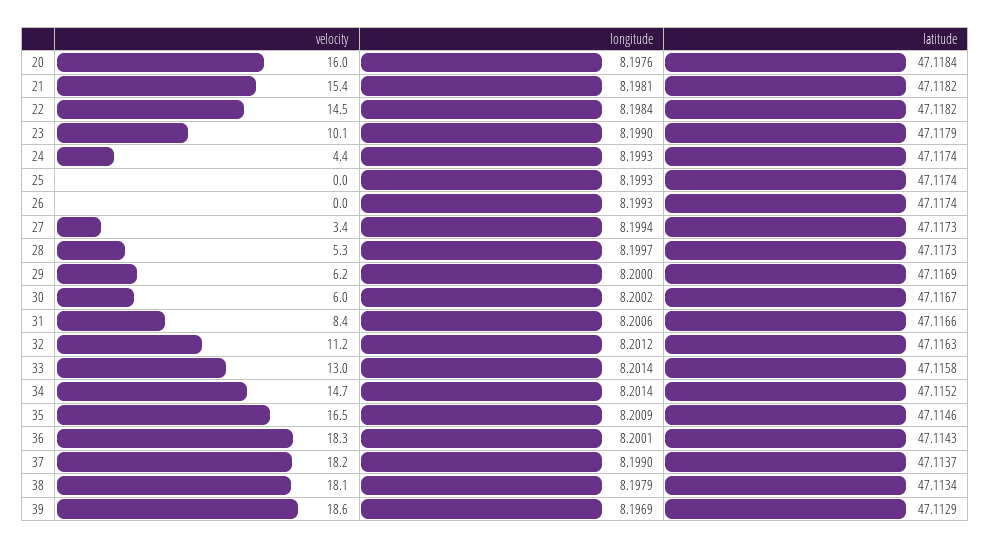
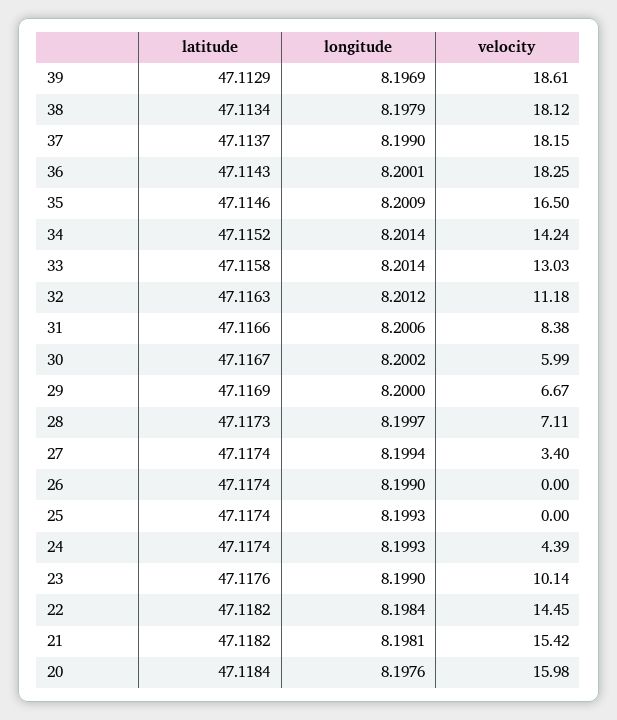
  {
    "velocity": {
      "20": 15.98,
      "21": 15.42,
      "22": 14.45,
      "23": 10.14,
      "24": 4.39,
      "25": 0,
      "26": 0,
      "27": 3.4,
-     "28": 5.3,
+     "28": 7.11,
-     "29": 6.2,
+     "29": 6.67,
      "30": 5.99,
      "31": 8.38,
      "32": 11.18,
      "33": 13.03,
-     "34": 14.7,
+     "34": 14.24,
      "35": 16.5,
      "36": 18.25,
      "37": 18.15,
      "38": 18.12,
      "39": 18.61
    },
    "longitude": {
      "20": 8.1976,
      "21": 8.1981,
      "22": 8.1984,
      "23": 8.199,
      "24": 8.1993,
      "25": 8.1993,
-     "26": 8.1993,
+     "26": 8.199,
      "27": 8.1994,
      "28": 8.1997,
      "29": 8.2,
      "30": 8.2002,
      "31": 8.2006,
      "32": 8.2012,
      "33": 8.2014,
      "34": 8.2014,
      "35": 8.2009,
      "36": 8.2001,
      "37": 8.199,
      "38": 8.1979,
      "39": 8.1969
    },
    "latitude": {
      "20": 47.1184,
      "21": 47.1182,
      "22": 47.1182,
-     "23": 47.1179,
+     "23": 47.1176,
      "24": 47.1174,
      "25": 47.1174,
      "26": 47.1174,
-     "27": 47.1173,
+     "27": 47.1174,
      "28": 47.1173,
      "29": 47.1169,
      "30": 47.1167,
      "31": 47.1166,
      "32": 47.1163,
      "33": 47.1158,
      "34": 47.1152,
      "35": 47.1146,
      "36": 47.1143,
      "37": 47.1137,
      "38": 47.1134,
      "39": 47.1129
    }
  }

